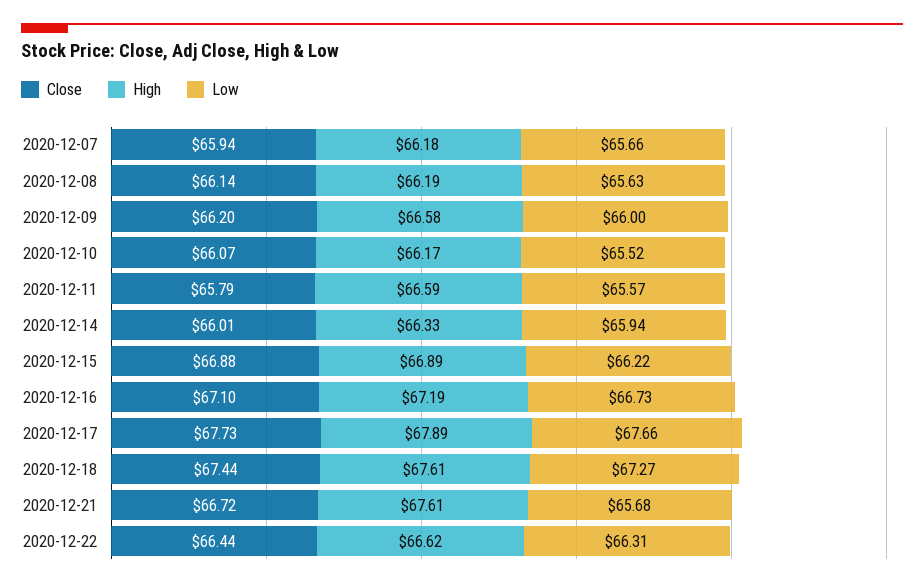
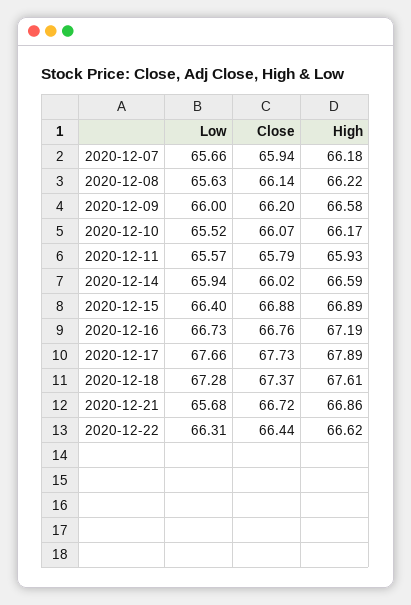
  {
    "Close": {
      "2020-12-07": 65.94,
      "2020-12-08": 66.14,
      "2020-12-09": 66.2,
      "2020-12-10": 66.07,
      "2020-12-11": 65.79,
-     "2020-12-14": 66.01,
+     "2020-12-14": 66.02,
      "2020-12-15": 66.88,
-     "2020-12-16": 67.1,
+     "2020-12-16": 66.76,
      "2020-12-17": 67.73,
-     "2020-12-18": 67.44,
+     "2020-12-18": 67.37,
      "2020-12-21": 66.72,
      "2020-12-22": 66.44
    },
    "High": {
      "2020-12-07": 66.18,
-     "2020-12-08": 66.19,
+     "2020-12-08": 66.22,
      "2020-12-09": 66.58,
      "2020-12-10": 66.17,
-     "2020-12-11": 66.59,
+     "2020-12-11": 65.93,
-     "2020-12-14": 66.33,
+     "2020-12-14": 66.59,
      "2020-12-15": 66.89,
      "2020-12-16": 67.19,
      "2020-12-17": 67.89,
      "2020-12-18": 67.61,
-     "2020-12-21": 67.61,
+     "2020-12-21": 66.86,
      "2020-12-22": 66.62
    },
    "Low": {
      "2020-12-07": 65.66,
      "2020-12-08": 65.63,
      "2020-12-09": 66,
      "2020-12-10": 65.52,
      "2020-12-11": 65.57,
      "2020-12-14": 65.94,
-     "2020-12-15": 66.22,
+     "2020-12-15": 66.4,
      "2020-12-16": 66.73,
      "2020-12-17": 67.66,
-     "2020-12-18": 67.27,
+     "2020-12-18": 67.28,
      "2020-12-21": 65.68,
      "2020-12-22": 66.31
    }
  }

